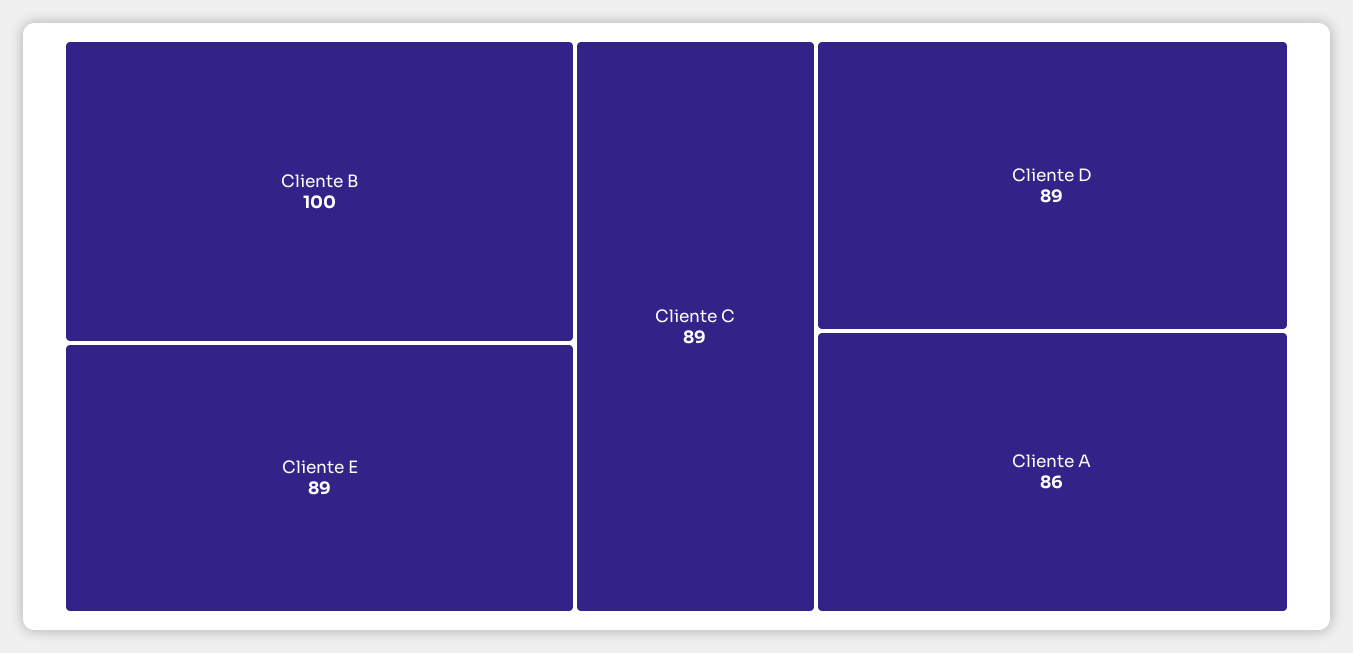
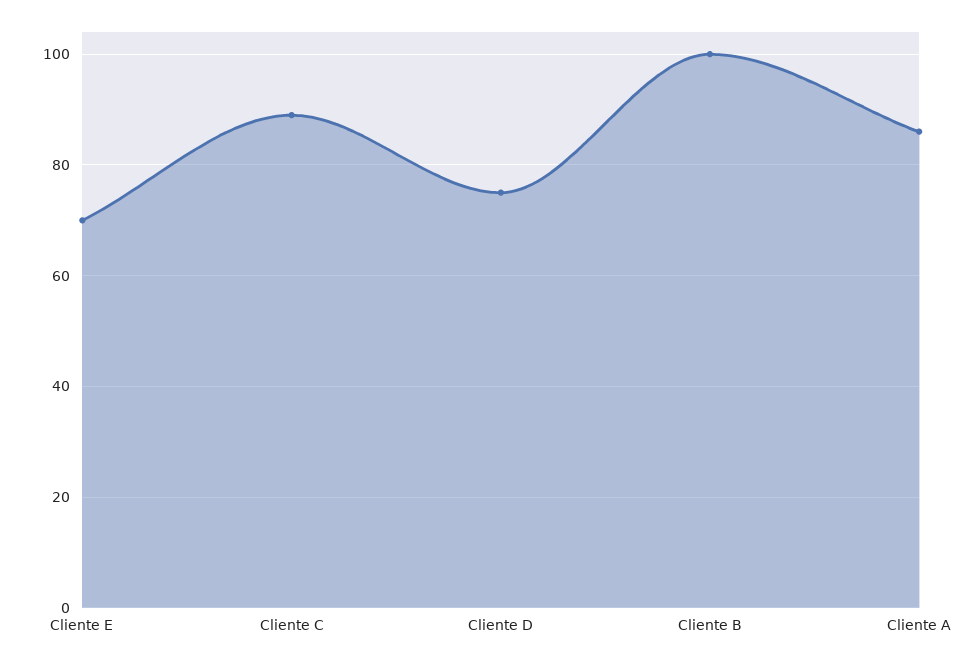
  {
    "Cliente B": 100,
-   "Cliente E": 89,
+   "Cliente E": 70,
    "Cliente C": 89,
-   "Cliente D": 89,
+   "Cliente D": 75,
    "Cliente A": 86
  }

